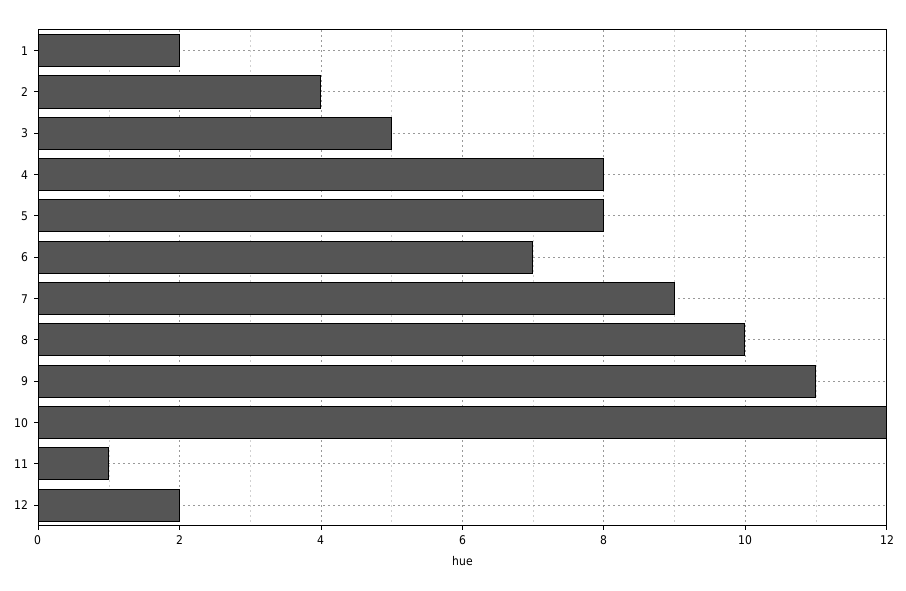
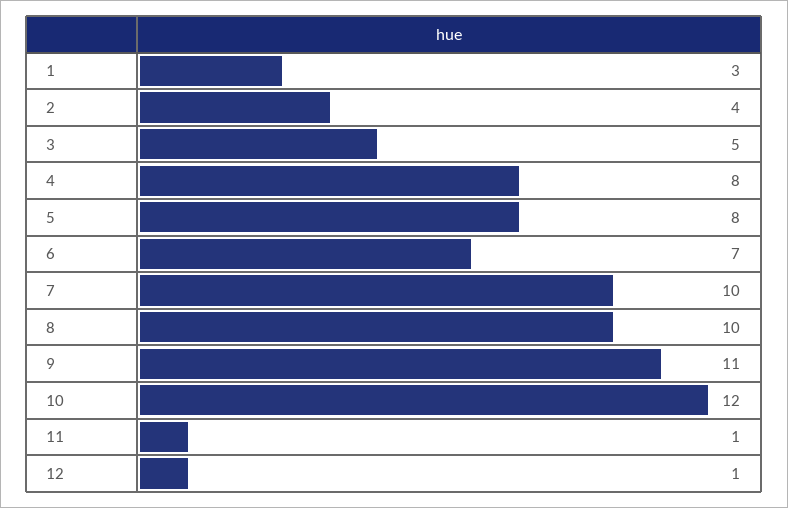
  {
-   "1": 2,
+   "1": 3,
    "2": 4,
    "3": 5,
    "4": 8,
    "5": 8,
    "6": 7,
-   "7": 9,
+   "7": 10,
    "8": 10,
    "9": 11,
    "10": 12,
    "11": 1,
-   "12": 2
+   "12": 1
  }

